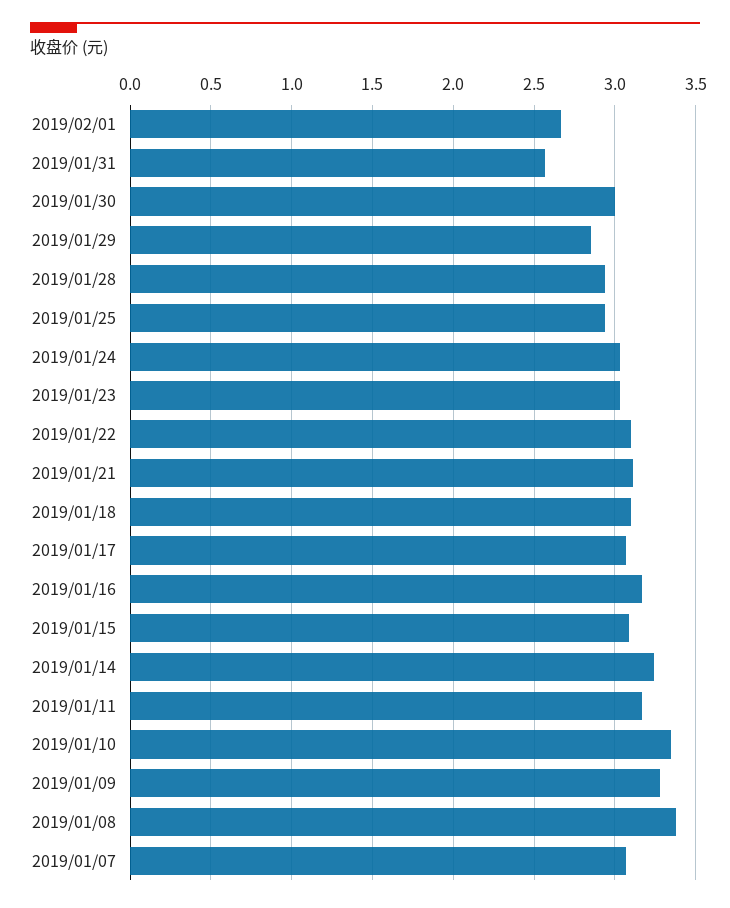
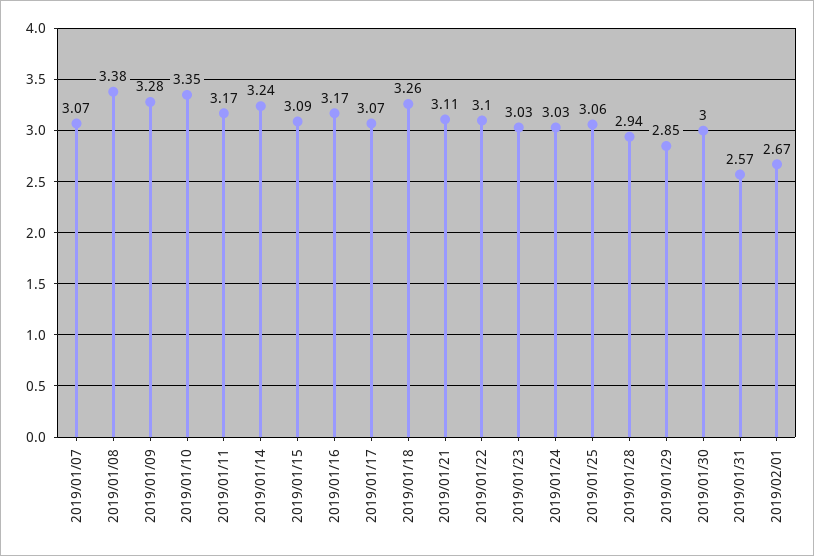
  {
    "2019/02/01": 2.67,
    "2019/01/31": 2.57,
    "2019/01/30": 3,
    "2019/01/29": 2.85,
    "2019/01/28": 2.94,
-   "2019/01/25": 2.95,
+   "2019/01/25": 3.06,
    "2019/01/24": 3.03,
    "2019/01/23": 3.03,
    "2019/01/22": 3.1,
    "2019/01/21": 3.11,
-   "2019/01/18": 3.1,
+   "2019/01/18": 3.26,
    "2019/01/17": 3.07,
    "2019/01/16": 3.17,
    "2019/01/15": 3.09,
    "2019/01/14": 3.24,
    "2019/01/11": 3.17,
    "2019/01/10": 3.35,
    "2019/01/09": 3.28,
    "2019/01/08": 3.38,
    "2019/01/07": 3.07
  }

